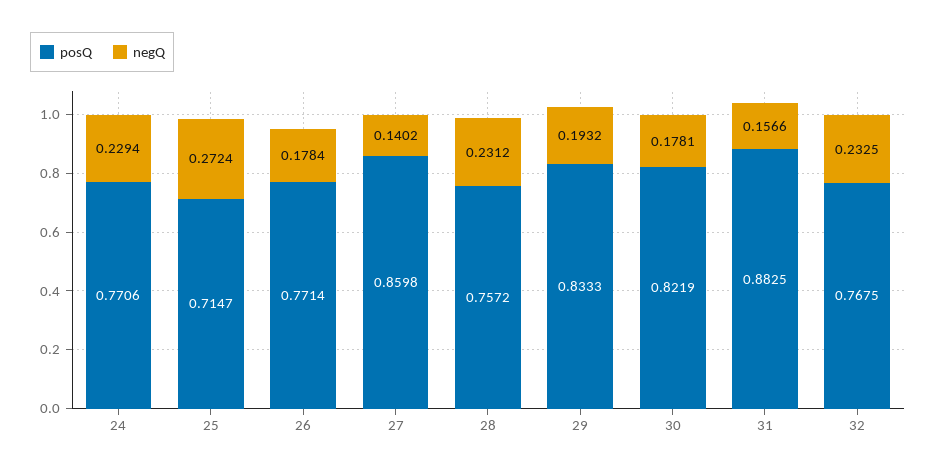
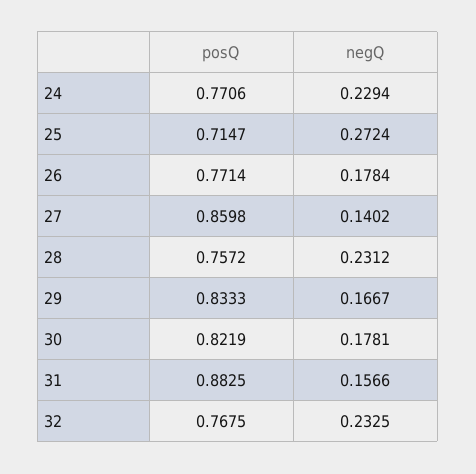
  {
    "posQ": {
      "24": 0.7706,
      "25": 0.7147,
      "26": 0.7714,
      "27": 0.8598,
      "28": 0.7572,
      "29": 0.8333,
      "30": 0.8219,
      "31": 0.8825,
      "32": 0.7675
    },
    "negQ": {
      "24": 0.2294,
      "25": 0.2724,
      "26": 0.1784,
      "27": 0.1402,
      "28": 0.2312,
-     "29": 0.1932,
+     "29": 0.1667,
      "30": 0.1781,
      "31": 0.1566,
      "32": 0.2325
    }
  }

